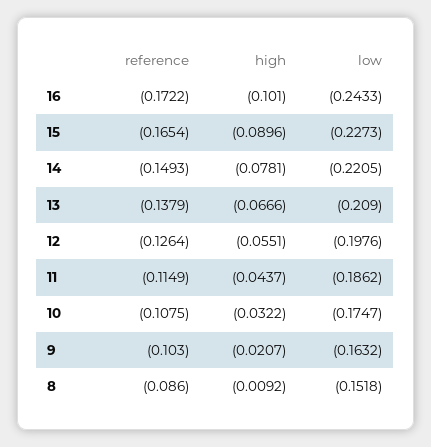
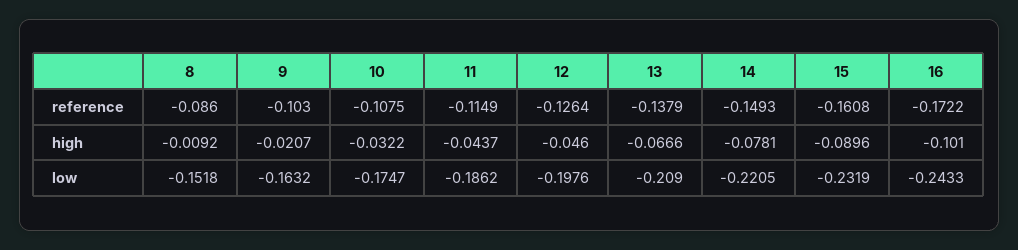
  {
    "reference": {
      "16": -0.1722,
-     "15": -0.1654,
+     "15": -0.1608,
      "14": -0.1493,
      "13": -0.1379,
      "12": -0.1264,
      "11": -0.1149,
      "10": -0.1075,
      "9": -0.103,
      "8": -0.086
    },
    "high": {
      "16": -0.101,
      "15": -0.0896,
      "14": -0.0781,
      "13": -0.0666,
-     "12": -0.0551,
+     "12": -0.046,
      "11": -0.0437,
      "10": -0.0322,
      "9": -0.0207,
      "8": -0.0092
    },
    "low": {
      "16": -0.2433,
-     "15": -0.2273,
+     "15": -0.2319,
      "14": -0.2205,
      "13": -0.209,
      "12": -0.1976,
      "11": -0.1862,
      "10": -0.1747,
      "9": -0.1632,
      "8": -0.1518
    }
  }

